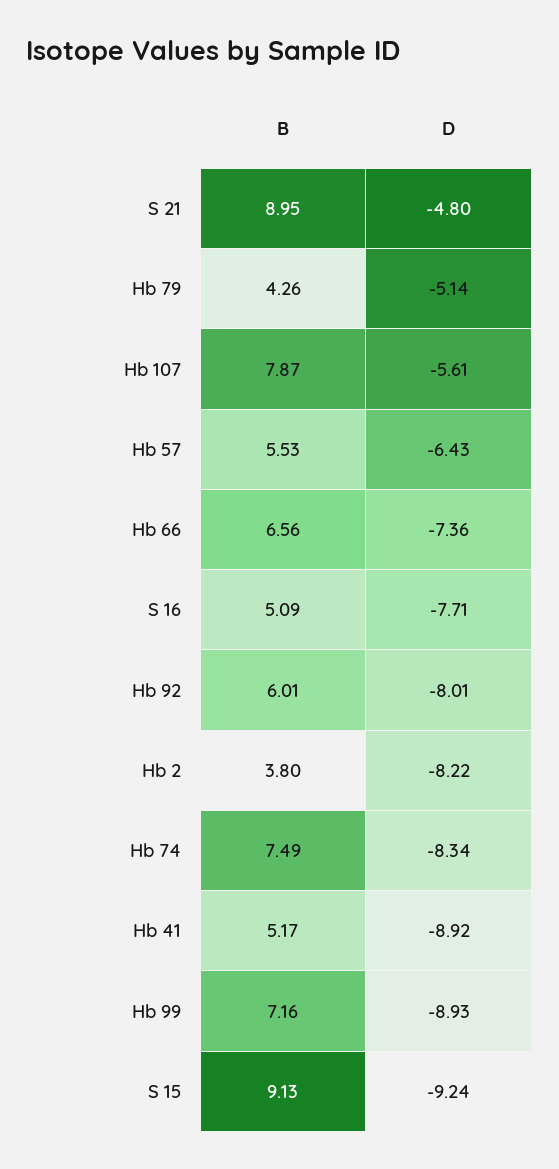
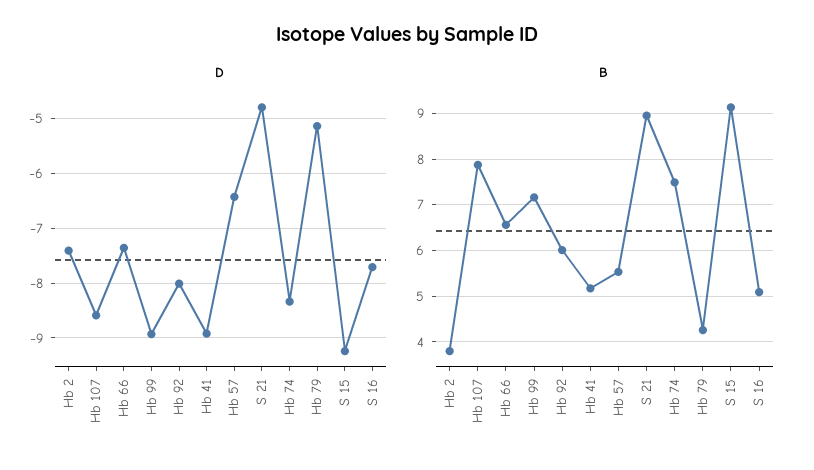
  {
    "B": {
      "S 21": 8.95,
      "Hb 79": 4.26,
      "Hb 107": 7.87,
      "Hb 57": 5.53,
      "Hb 66": 6.56,
      "S 16": 5.09,
      "Hb 92": 6.01,
      "Hb 2": 3.8,
      "Hb 74": 7.49,
      "Hb 41": 5.17,
      "Hb 99": 7.16,
      "S 15": 9.13
    },
    "D": {
      "S 21": -4.8,
      "Hb 79": -5.14,
-     "Hb 107": -5.61,
+     "Hb 107": -8.6,
      "Hb 57": -6.43,
      "Hb 66": -7.36,
      "S 16": -7.71,
      "Hb 92": -8.01,
-     "Hb 2": -8.22,
+     "Hb 2": -7.4,
      "Hb 74": -8.34,
      "Hb 41": -8.92,
      "Hb 99": -8.93,
      "S 15": -9.24
    }
  }

